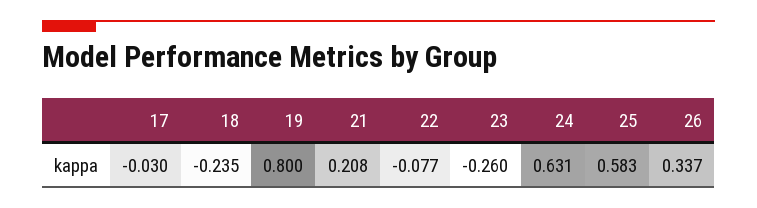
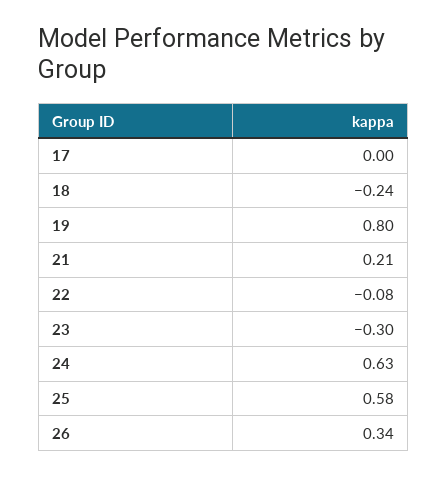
  {
-   "17": -0.03,
+   "17": 0,
    "18": -0.235,
    "19": 0.8,
    "21": 0.208,
    "22": -0.077,
-   "23": -0.26,
+   "23": -0.3,
    "24": 0.631,
    "25": 0.583,
    "26": 0.337
  }

